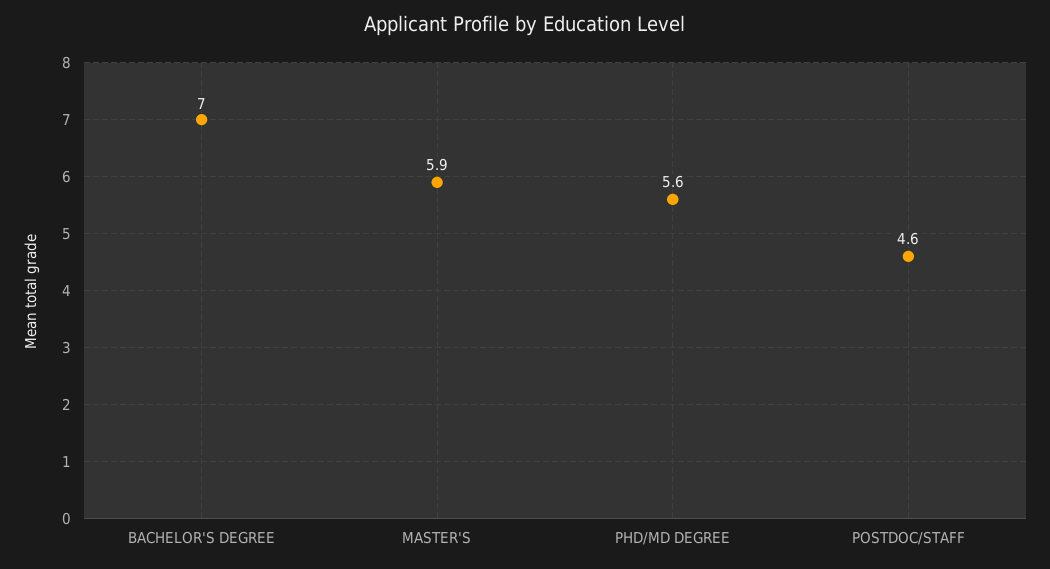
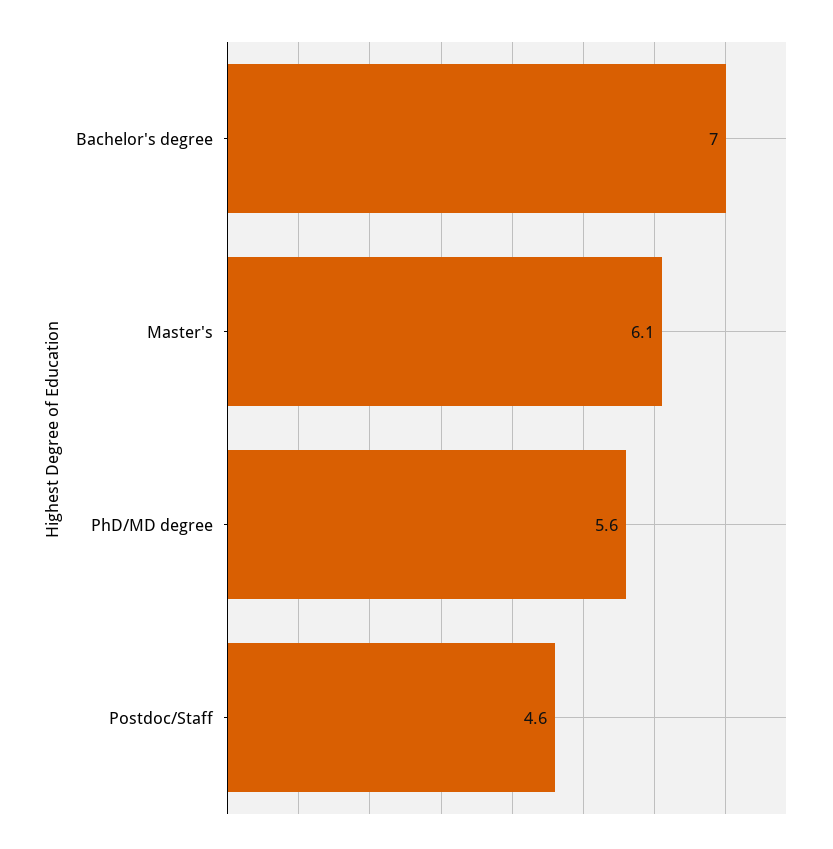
  {
    "BACHELOR'S DEGREE": 7,
-   "MASTER'S": 5.9,
+   "MASTER'S": 6.1,
    "PHD/MD DEGREE": 5.6,
    "POSTDOC/STAFF": 4.6
  }

